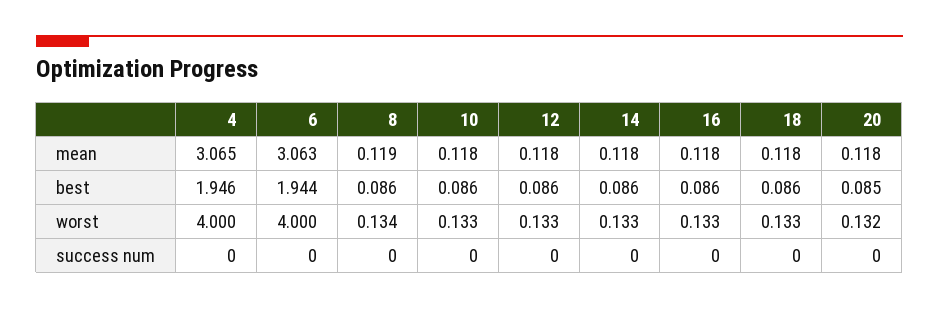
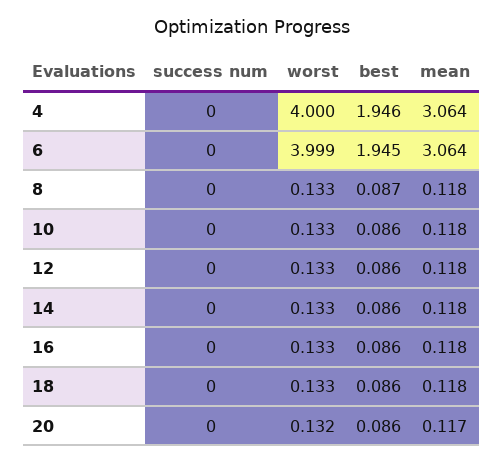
  {
    "4": {
-     "mean": 3.065,
+     "mean": 3.064,
      "best": 1.946,
      "worst": 4,
      "success num": 0
    },
    "6": {
-     "mean": 3.063,
+     "mean": 3.064,
-     "best": 1.944,
+     "best": 1.945,
-     "worst": 4,
+     "worst": 3.999,
      "success num": 0
    },
    "8": {
-     "mean": 0.119,
+     "mean": 0.118,
-     "best": 0.086,
+     "best": 0.087,
-     "worst": 0.134,
+     "worst": 0.133,
      "success num": 0
    },
    "10": {
      "mean": 0.118,
      "best": 0.086,
      "worst": 0.133,
      "success num": 0
    },
    "12": {
      "mean": 0.118,
      "best": 0.086,
      "worst": 0.133,
      "success num": 0
    },
    "14": {
      "mean": 0.118,
      "best": 0.086,
      "worst": 0.133,
      "success num": 0
    },
    "16": {
      "mean": 0.118,
      "best": 0.086,
      "worst": 0.133,
      "success num": 0
    },
    "18": {
      "mean": 0.118,
      "best": 0.086,
      "worst": 0.133,
      "success num": 0
    },
    "20": {
-     "mean": 0.118,
+     "mean": 0.117,
-     "best": 0.085,
+     "best": 0.086,
      "worst": 0.132,
      "success num": 0
    }
  }

